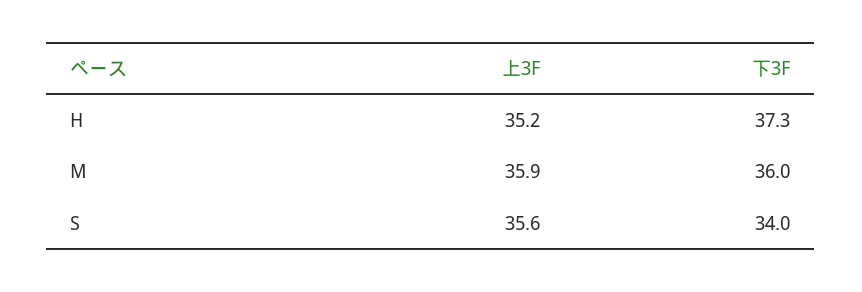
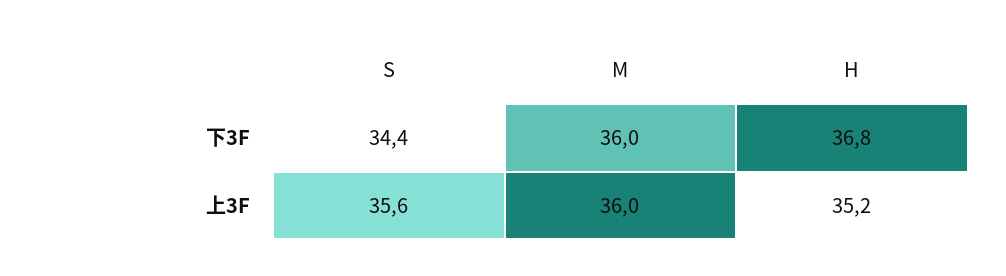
  {
    "上3F": {
      "H": 35.2,
-     "M": 35.9,
+     "M": 36,
      "S": 35.6
    },
    "下3F": {
-     "H": 37.3,
+     "H": 36.8,
      "M": 36,
-     "S": 34
+     "S": 34.4
    }
  }

